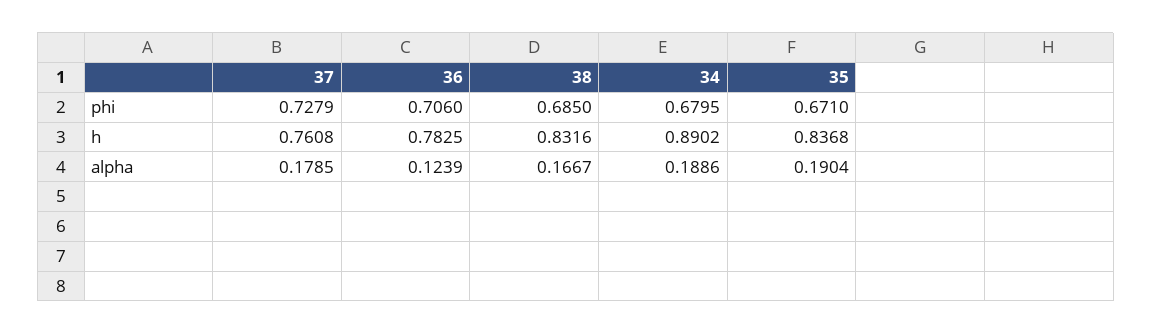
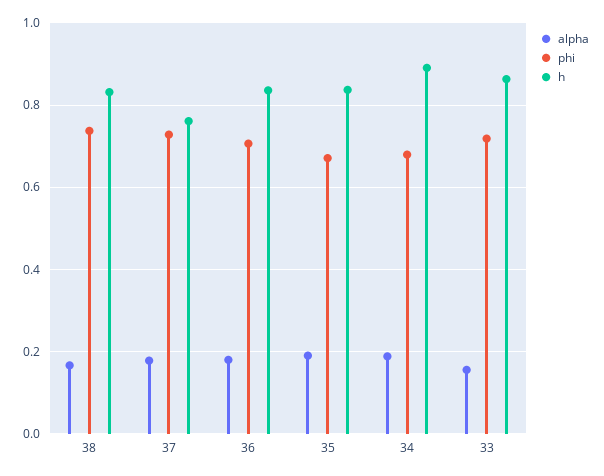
  {
    "phi": {
      "37": 0.7279,
      "36": 0.706,
-     "38": 0.685,
+     "38": 0.74,
      "34": 0.6795,
-     "35": 0.671
+     "35": 0.671,
+     "33": 0.72
    },
    "h": {
      "37": 0.7608,
-     "36": 0.7825,
+     "36": 0.84,
      "38": 0.8316,
      "34": 0.8902,
-     "35": 0.8368
+     "35": 0.8368,
+     "33": 0.86
    },
    "alpha": {
      "37": 0.1785,
-     "36": 0.1239,
+     "36": 0.18,
      "38": 0.1667,
      "34": 0.1886,
-     "35": 0.1904
+     "35": 0.1904,
+     "33": 0.16
    }
  }

